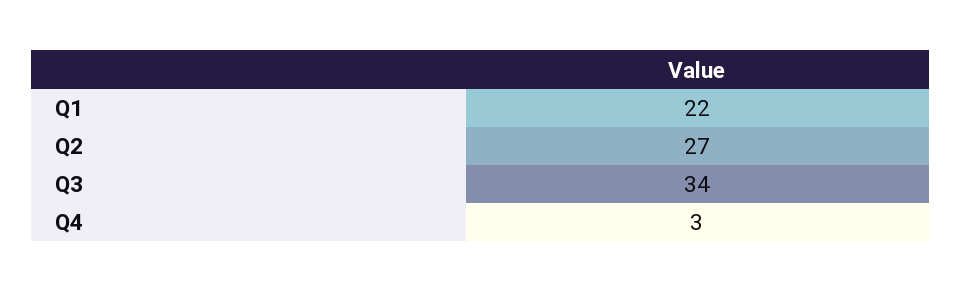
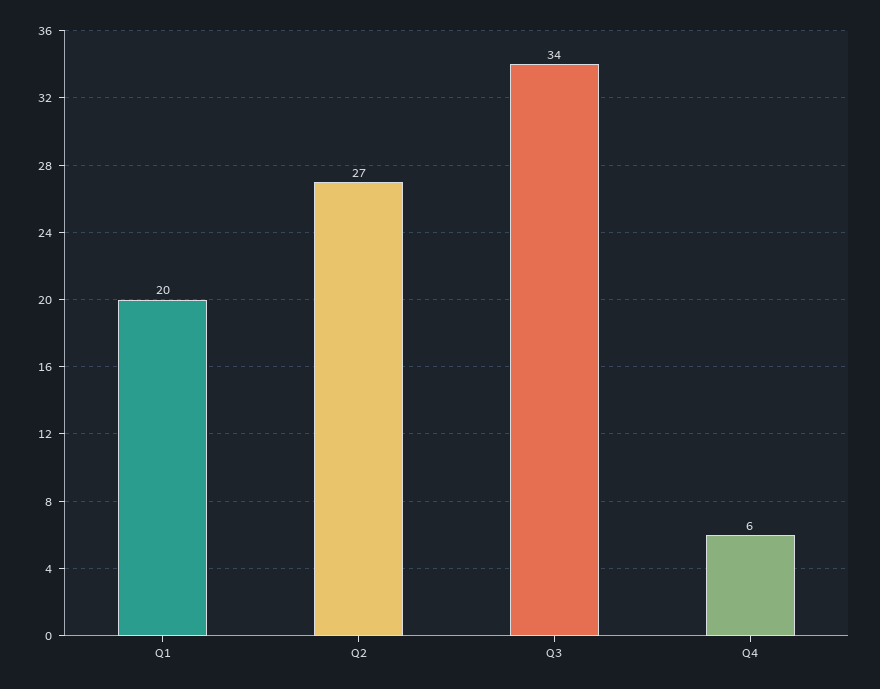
  {
-   "Q1": 22,
+   "Q1": 20,
    "Q2": 27,
    "Q3": 34,
-   "Q4": 3
+   "Q4": 6
  }

